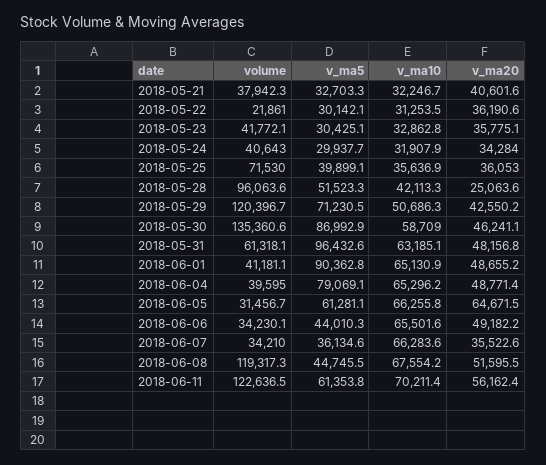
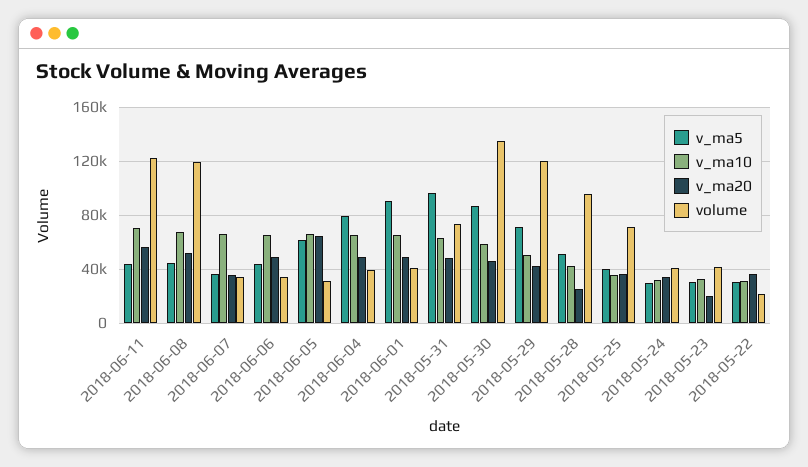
  {
    "volume": {
-     "2018-05-21": 37942.3,
      "2018-05-22": 21861,
      "2018-05-23": 41772.1,
      "2018-05-24": 40643,
      "2018-05-25": 71530,
      "2018-05-28": 96063.6,
      "2018-05-29": 120396.7,
      "2018-05-30": 135360.6,
-     "2018-05-31": 61318.1,
+     "2018-05-31": 75000,
      "2018-06-01": 41181.1,
      "2018-06-04": 39595,
      "2018-06-05": 31456.7,
      "2018-06-06": 34230.1,
      "2018-06-07": 34210,
      "2018-06-08": 119317.3,
      "2018-06-11": 122636.5
    },
    "v_ma5": {
-     "2018-05-21": 32703.3,
      "2018-05-22": 30142.1,
      "2018-05-23": 30425.1,
      "2018-05-24": 29937.7,
      "2018-05-25": 39899.1,
      "2018-05-28": 51523.3,
      "2018-05-29": 71230.5,
      "2018-05-30": 86992.9,
      "2018-05-31": 96432.6,
      "2018-06-01": 90362.8,
      "2018-06-04": 79069.1,
      "2018-06-05": 61281.1,
      "2018-06-06": 44010.3,
      "2018-06-07": 36134.6,
      "2018-06-08": 44745.5,
-     "2018-06-11": 61353.8
+     "2018-06-11": 45000
    },
    "v_ma10": {
-     "2018-05-21": 32246.7,
      "2018-05-22": 31253.5,
      "2018-05-23": 32862.8,
      "2018-05-24": 31907.9,
      "2018-05-25": 35636.9,
      "2018-05-28": 42113.3,
      "2018-05-29": 50686.3,
      "2018-05-30": 58709,
      "2018-05-31": 63185.1,
      "2018-06-01": 65130.9,
      "2018-06-04": 65296.2,
      "2018-06-05": 66255.8,
      "2018-06-06": 65501.6,
      "2018-06-07": 66283.6,
      "2018-06-08": 67554.2,
      "2018-06-11": 70211.4
    },
    "v_ma20": {
-     "2018-05-21": 40601.6,
      "2018-05-22": 36190.6,
-     "2018-05-23": 35775.1,
+     "2018-05-23": 20000,
      "2018-05-24": 34284,
      "2018-05-25": 36053,
      "2018-05-28": 25063.6,
      "2018-05-29": 42550.2,
      "2018-05-30": 46241.1,
      "2018-05-31": 48156.8,
      "2018-06-01": 48655.2,
      "2018-06-04": 48771.4,
      "2018-06-05": 64671.5,
      "2018-06-06": 49182.2,
      "2018-06-07": 35522.6,
      "2018-06-08": 51595.5,
      "2018-06-11": 56162.4
    }
  }

